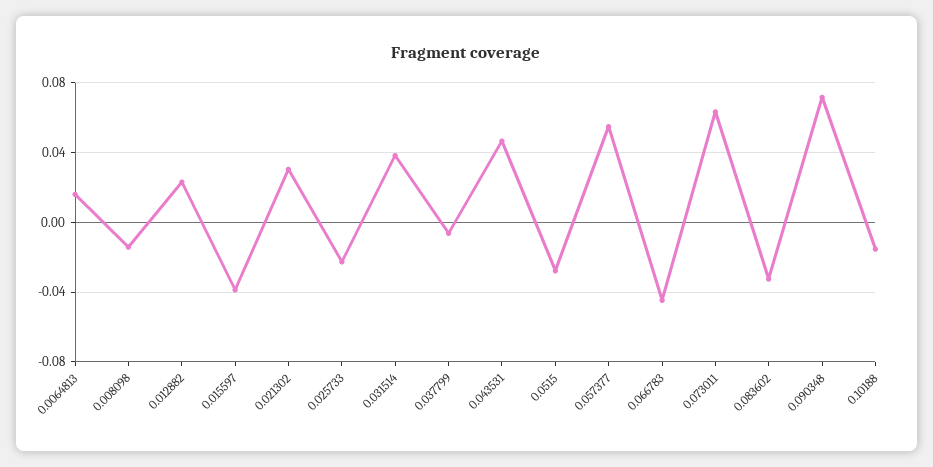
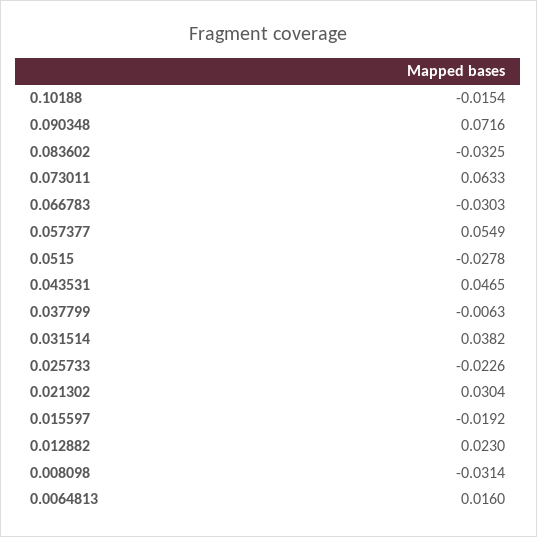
  {
    "0.0064813": 0.016,
-   "0.008098": -0.015,
+   "0.008098": -0.0314,
    "0.012882": 0.023,
-   "0.015597": -0.04,
+   "0.015597": -0.0192,
    "0.021302": 0.0304,
    "0.025733": -0.0226,
    "0.031514": 0.0382,
    "0.037799": -0.0063,
    "0.043531": 0.0465,
    "0.0515": -0.0278,
    "0.057377": 0.0549,
-   "0.066783": -0.045,
+   "0.066783": -0.0303,
    "0.073011": 0.0633,
    "0.083602": -0.0325,
    "0.090348": 0.0716,
    "0.10188": -0.0154
  }

